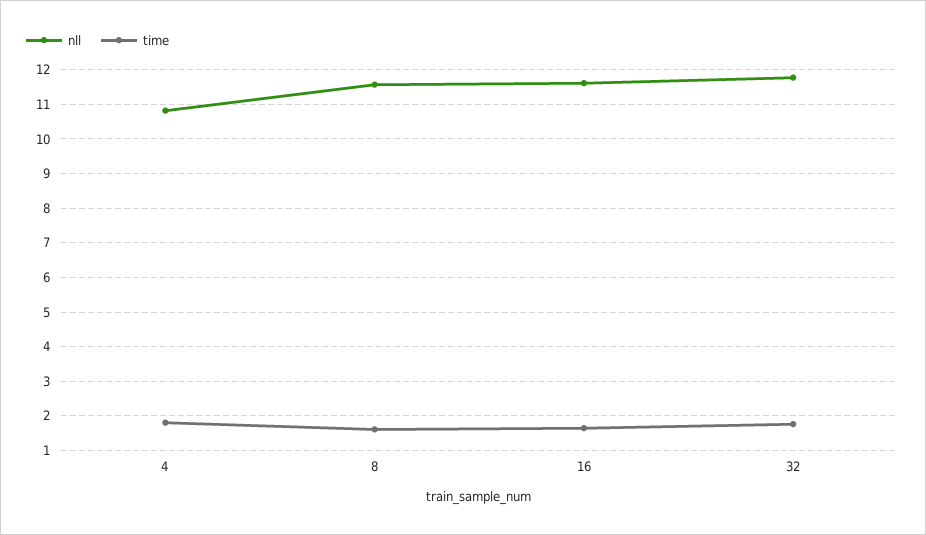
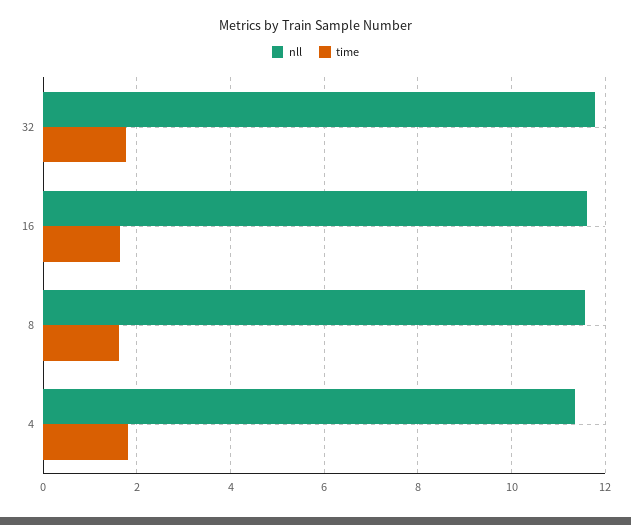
  {
    "nll": {
-     "4": 10.8,
+     "4": 11.4,
      "8": 11.6,
      "16": 11.6,
      "32": 11.8
    },
    "time": {
      "4": 1.8,
      "8": 1.6,
      "16": 1.6,
      "32": 1.8
    }
  }

